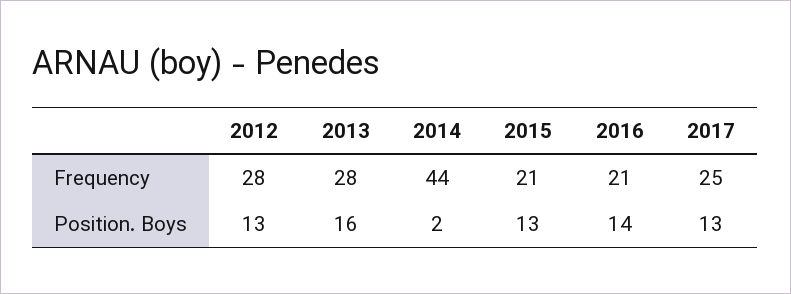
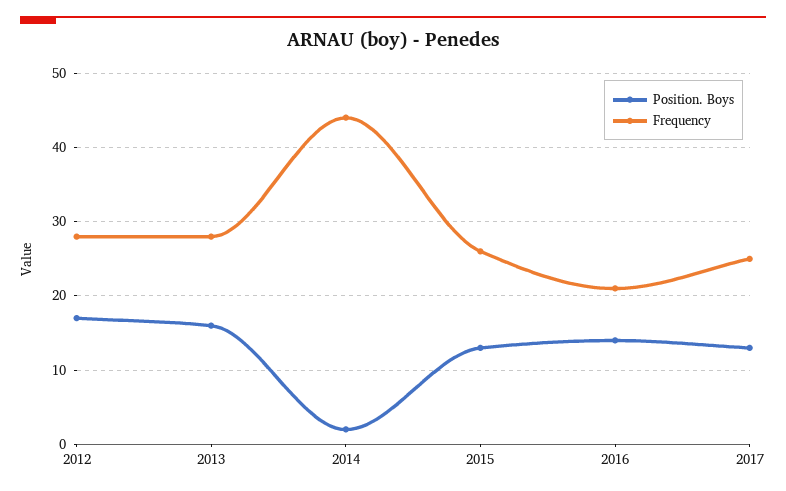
  {
    "Frequency": {
      "2012": 28,
      "2013": 28,
      "2014": 44,
-     "2015": 21,
+     "2015": 26,
      "2016": 21,
      "2017": 25
    },
    "Position. Boys": {
-     "2012": 13,
+     "2012": 17,
      "2013": 16,
      "2014": 2,
      "2015": 13,
      "2016": 14,
      "2017": 13
    }
  }

